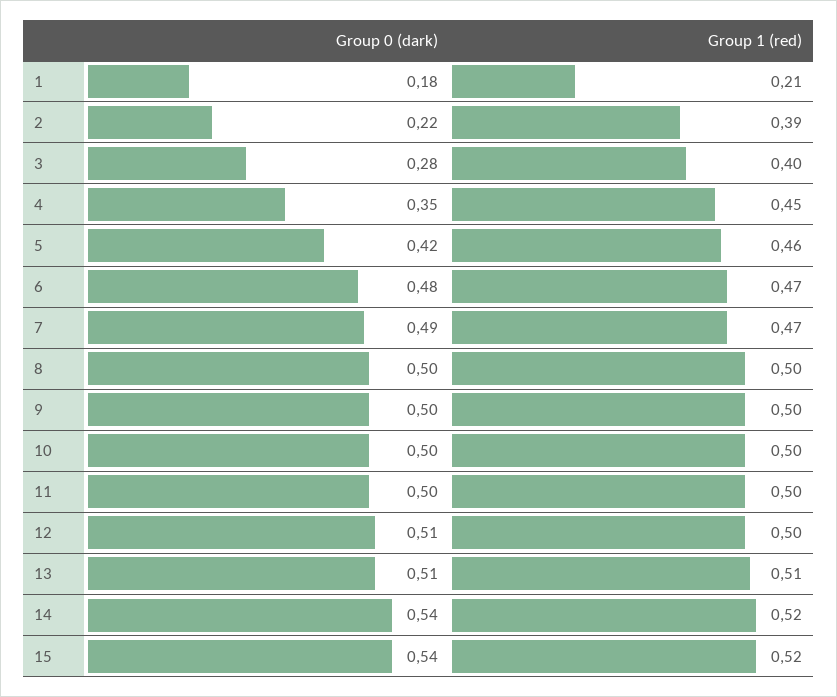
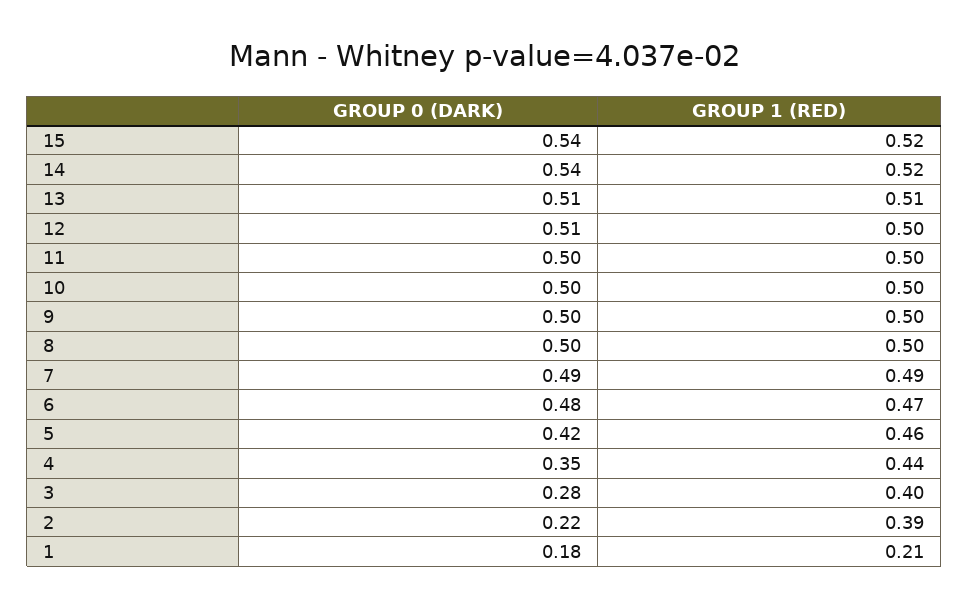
  {
    "Group 0 (dark)": {
      "1": 0.18,
      "2": 0.22,
      "3": 0.28,
      "4": 0.35,
      "5": 0.42,
      "6": 0.48,
      "7": 0.49,
      "8": 0.5,
      "9": 0.5,
      "10": 0.5,
      "11": 0.5,
      "12": 0.51,
      "13": 0.51,
      "14": 0.54,
      "15": 0.54
    },
    "Group 1 (red)": {
      "1": 0.21,
      "2": 0.39,
      "3": 0.4,
-     "4": 0.45,
+     "4": 0.44,
      "5": 0.46,
      "6": 0.47,
-     "7": 0.47,
+     "7": 0.49,
      "8": 0.5,
      "9": 0.5,
      "10": 0.5,
      "11": 0.5,
      "12": 0.5,
      "13": 0.51,
      "14": 0.52,
      "15": 0.52
    }
  }

